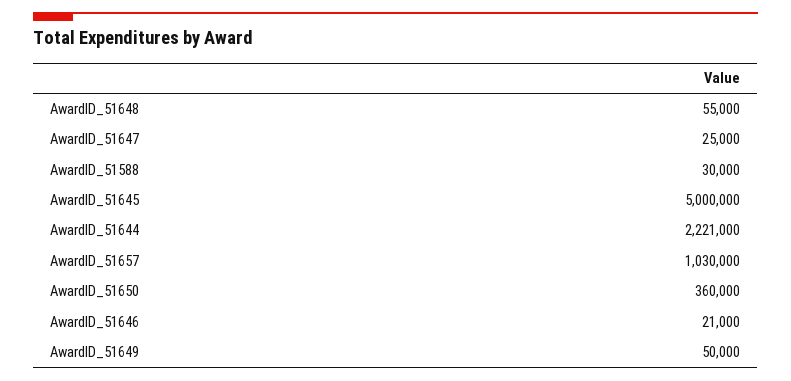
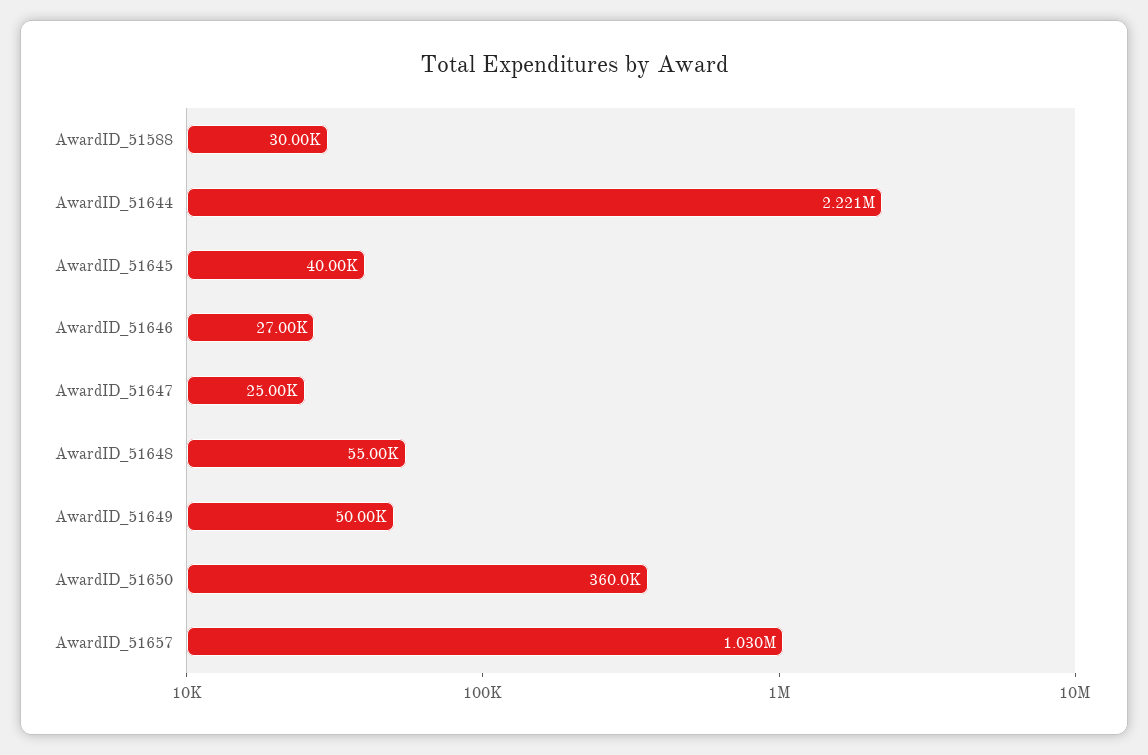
  {
    "AwardID_51648": 55000,
    "AwardID_51647": 25000,
    "AwardID_51588": 30000,
-   "AwardID_51645": 5000000,
+   "AwardID_51645": 40000,
    "AwardID_51644": 2221000,
    "AwardID_51657": 1030000,
    "AwardID_51650": 360000,
-   "AwardID_51646": 21000,
+   "AwardID_51646": 27000,
    "AwardID_51649": 50000
  }

